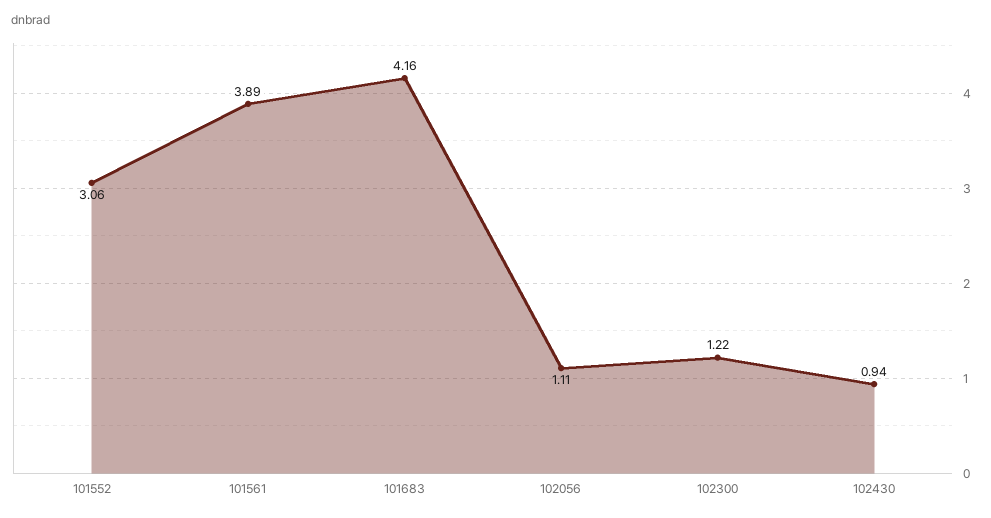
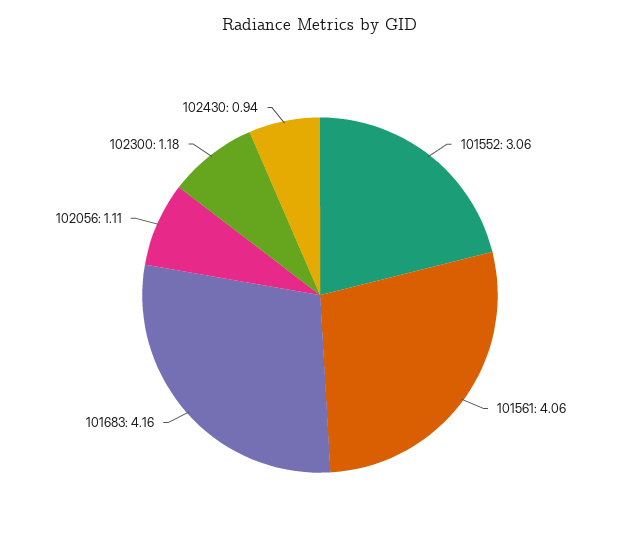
  {
    "101552": 3.06,
-   "101561": 3.89,
+   "101561": 4.06,
    "101683": 4.16,
    "102056": 1.11,
-   "102300": 1.22,
+   "102300": 1.18,
    "102430": 0.94
  }

